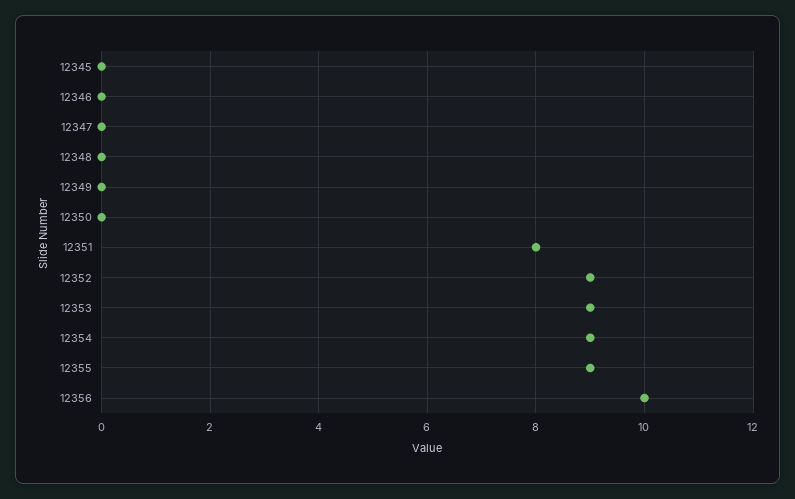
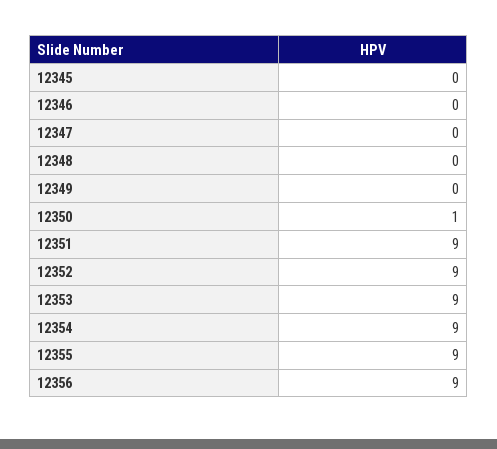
  {
    "12345": 0,
    "12346": 0,
    "12347": 0,
    "12348": 0,
    "12349": 0,
-   "12350": 0,
+   "12350": 1,
-   "12351": 8,
+   "12351": 9,
    "12352": 9,
    "12353": 9,
    "12354": 9,
    "12355": 9,
-   "12356": 10
+   "12356": 9
  }

